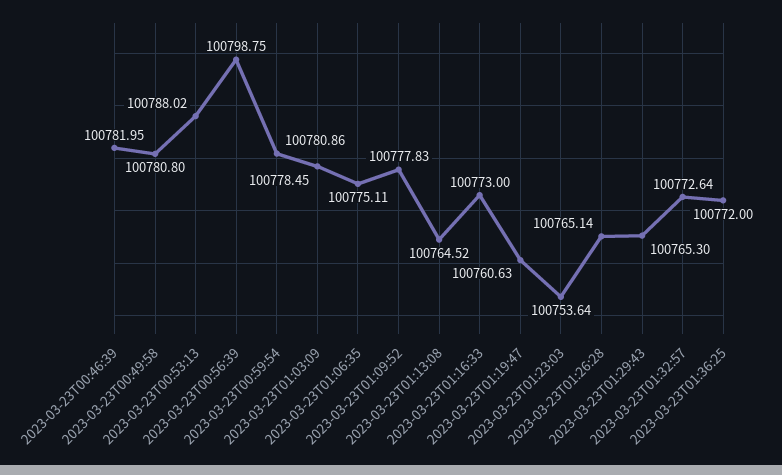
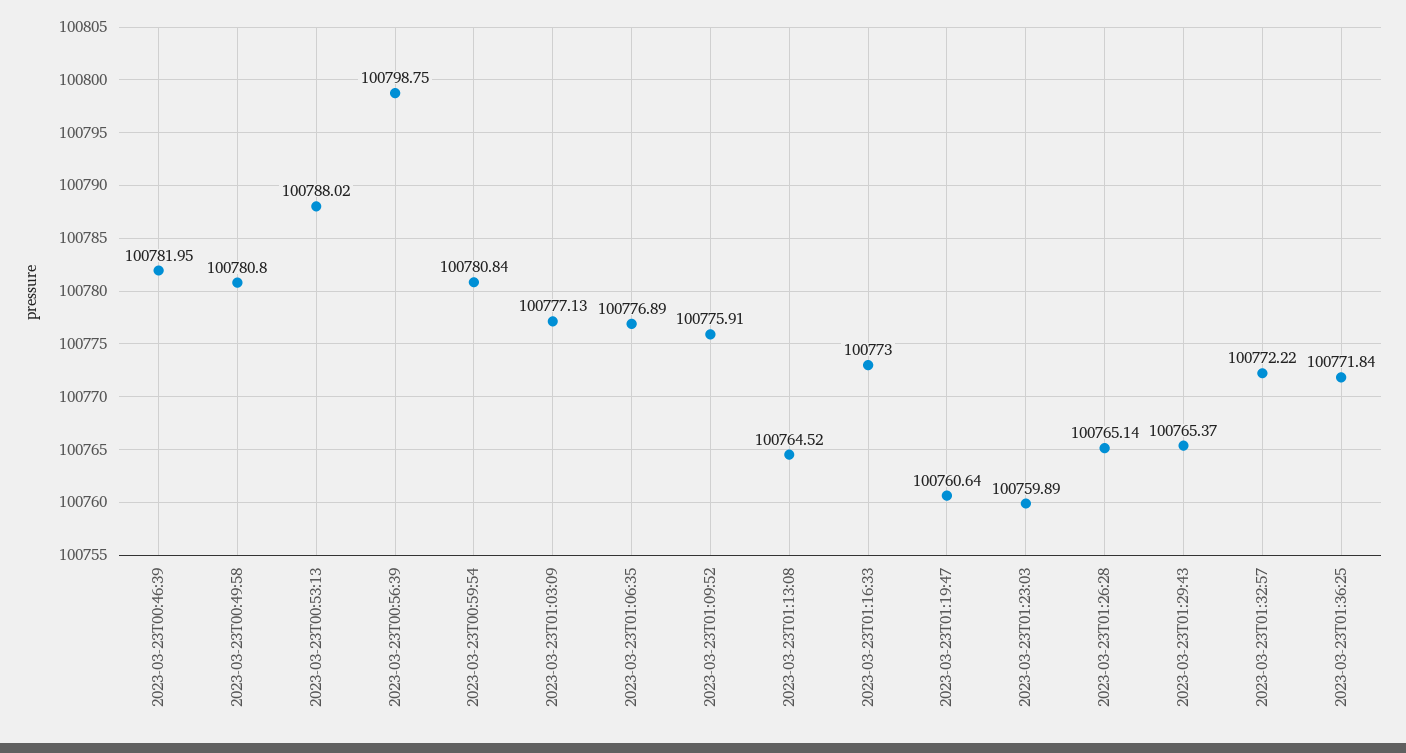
  {
    "2023-03-23T00:46:39": 100781.95,
    "2023-03-23T00:49:58": 100780.8,
    "2023-03-23T00:53:13": 100788.02,
    "2023-03-23T00:56:39": 100798.75,
-   "2023-03-23T00:59:54": 100780.86,
+   "2023-03-23T00:59:54": 100780.84,
-   "2023-03-23T01:03:09": 100778.45,
+   "2023-03-23T01:03:09": 100777.13,
-   "2023-03-23T01:06:35": 100775.11,
+   "2023-03-23T01:06:35": 100776.89,
-   "2023-03-23T01:09:52": 100777.83,
+   "2023-03-23T01:09:52": 100775.91,
    "2023-03-23T01:13:08": 100764.52,
    "2023-03-23T01:16:33": 100773,
-   "2023-03-23T01:19:47": 100760.63,
+   "2023-03-23T01:19:47": 100760.64,
-   "2023-03-23T01:23:03": 100753.64,
+   "2023-03-23T01:23:03": 100759.89,
    "2023-03-23T01:26:28": 100765.14,
-   "2023-03-23T01:29:43": 100765.3,
+   "2023-03-23T01:29:43": 100765.37,
-   "2023-03-23T01:32:57": 100772.64,
+   "2023-03-23T01:32:57": 100772.22,
-   "2023-03-23T01:36:25": 100772
+   "2023-03-23T01:36:25": 100771.84
  }

